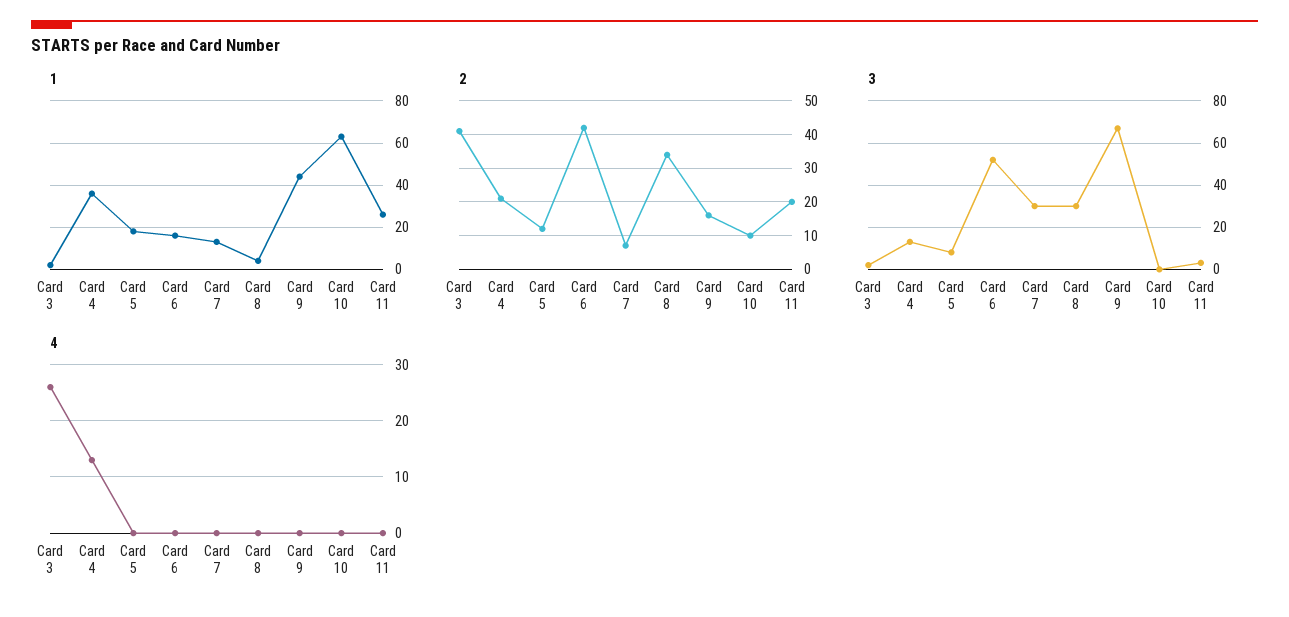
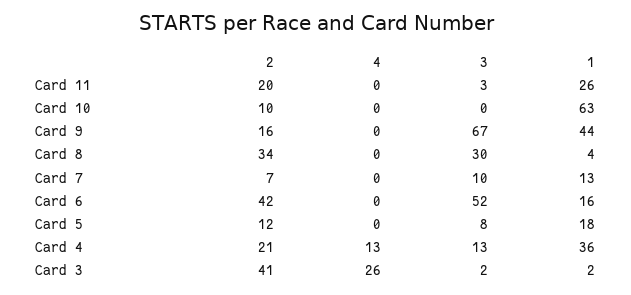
  {
    "1": {
      "Card 3": 2,
      "Card 4": 36,
      "Card 5": 18,
      "Card 6": 16,
      "Card 7": 13,
      "Card 8": 4,
      "Card 9": 44,
      "Card 10": 63,
      "Card 11": 26
    },
    "2": {
      "Card 3": 41,
      "Card 4": 21,
      "Card 5": 12,
      "Card 6": 42,
      "Card 7": 7,
      "Card 8": 34,
      "Card 9": 16,
      "Card 10": 10,
      "Card 11": 20
    },
    "3": {
      "Card 3": 2,
      "Card 4": 13,
      "Card 5": 8,
      "Card 6": 52,
-     "Card 7": 30,
+     "Card 7": 10,
      "Card 8": 30,
      "Card 9": 67,
      "Card 10": 0,
      "Card 11": 3
    },
    "4": {
      "Card 3": 26,
      "Card 4": 13,
      "Card 5": 0,
      "Card 6": 0,
      "Card 7": 0,
      "Card 8": 0,
      "Card 9": 0,
      "Card 10": 0,
      "Card 11": 0
    }
  }

